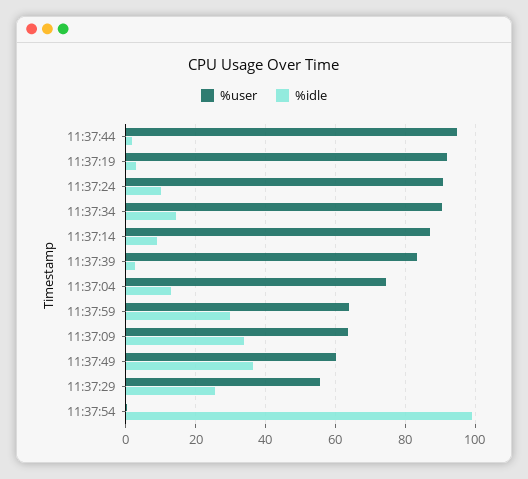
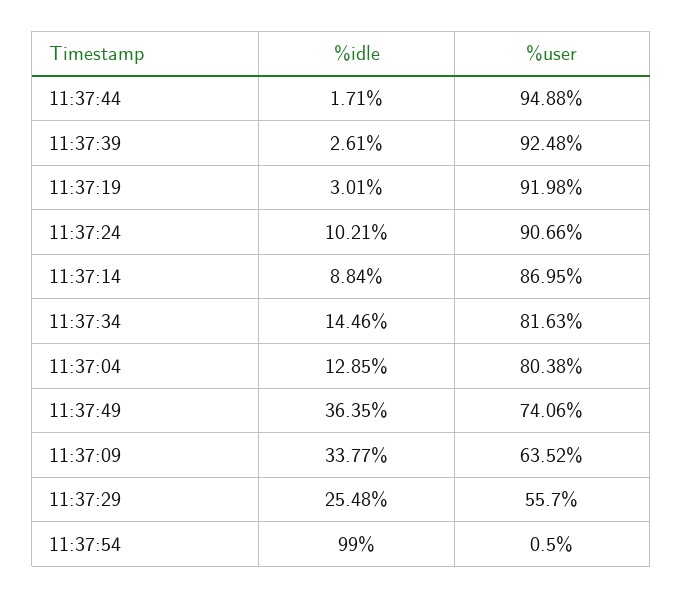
  {
    "%user": {
      "11:37:44": 94.88,
      "11:37:19": 91.98,
      "11:37:24": 90.66,
-     "11:37:34": 90,
+     "11:37:34": 81.63,
      "11:37:14": 86.95,
-     "11:37:39": 84,
+     "11:37:39": 92.48,
-     "11:37:04": 74,
+     "11:37:04": 80.38,
-     "11:37:59": 64,
      "11:37:09": 63.52,
-     "11:37:49": 60,
+     "11:37:49": 74.06,
      "11:37:29": 55.7,
      "11:37:54": 0.5
    },
    "%idle": {
      "11:37:44": 1.71,
      "11:37:19": 3.01,
      "11:37:24": 10.21,
      "11:37:34": 14.46,
      "11:37:14": 8.84,
      "11:37:39": 2.61,
      "11:37:04": 12.85,
-     "11:37:59": 30,
      "11:37:09": 33.77,
      "11:37:49": 36.35,
      "11:37:29": 25.48,
      "11:37:54": 99
    }
  }

